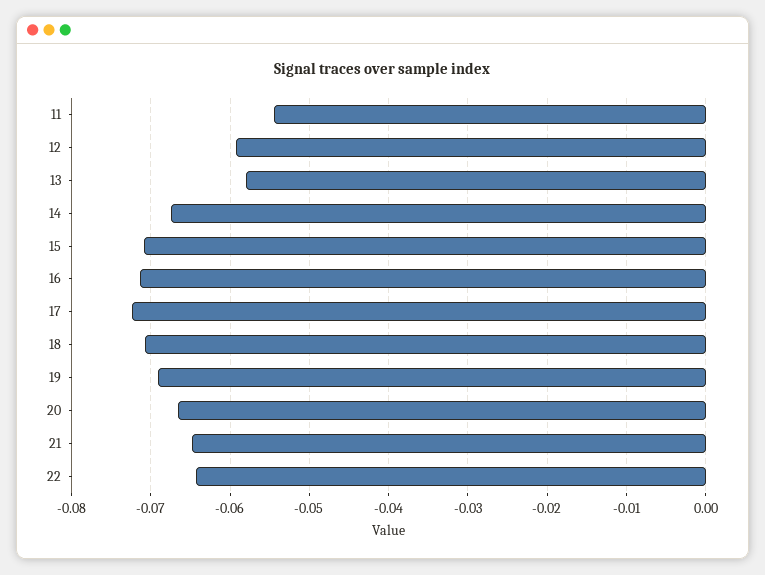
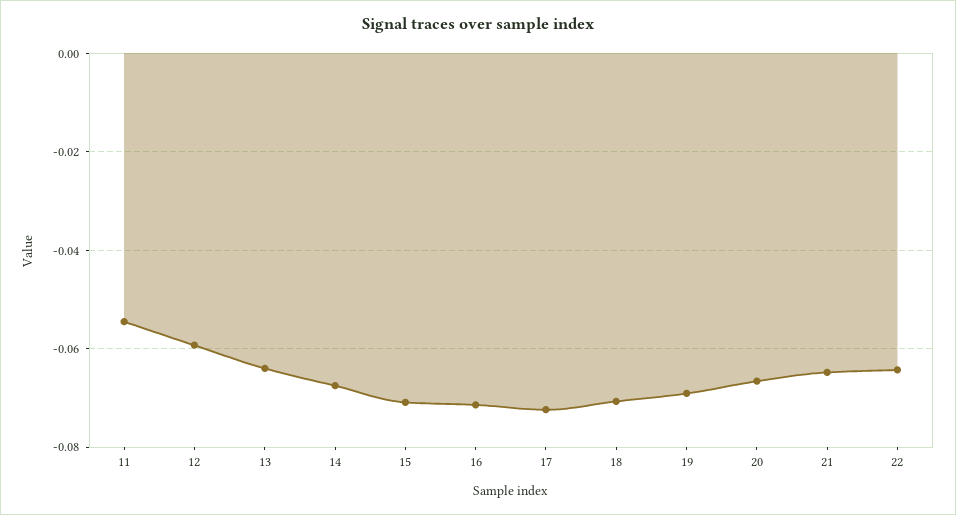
  {
    "11": -0.055,
    "12": -0.059,
-   "13": -0.058,
+   "13": -0.064,
    "14": -0.068,
    "15": -0.071,
    "16": -0.071,
    "17": -0.072,
    "18": -0.071,
    "19": -0.069,
    "20": -0.067,
    "21": -0.065,
    "22": -0.064
  }

